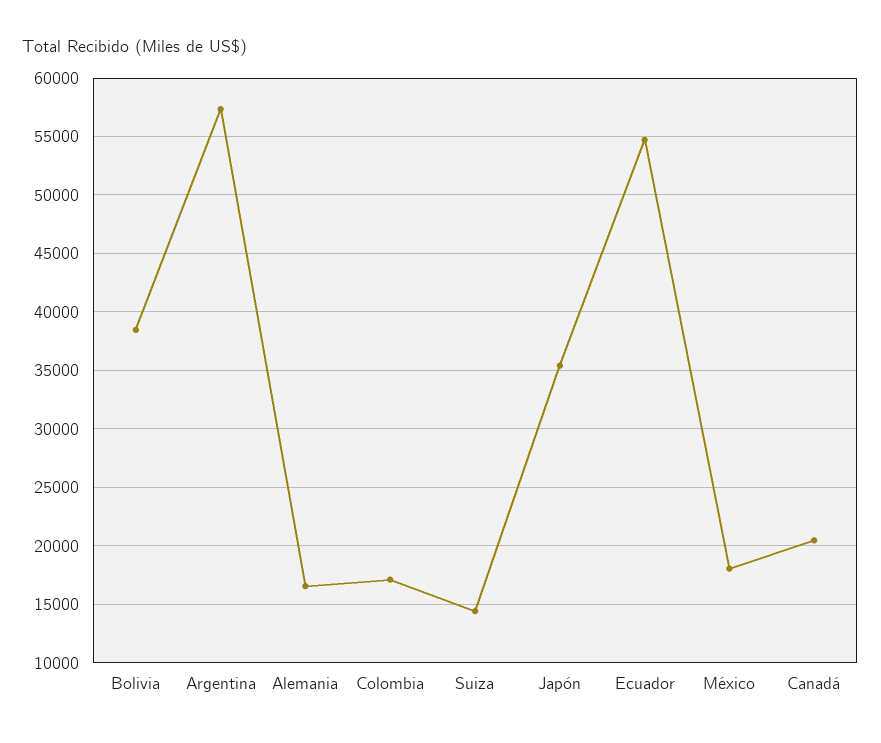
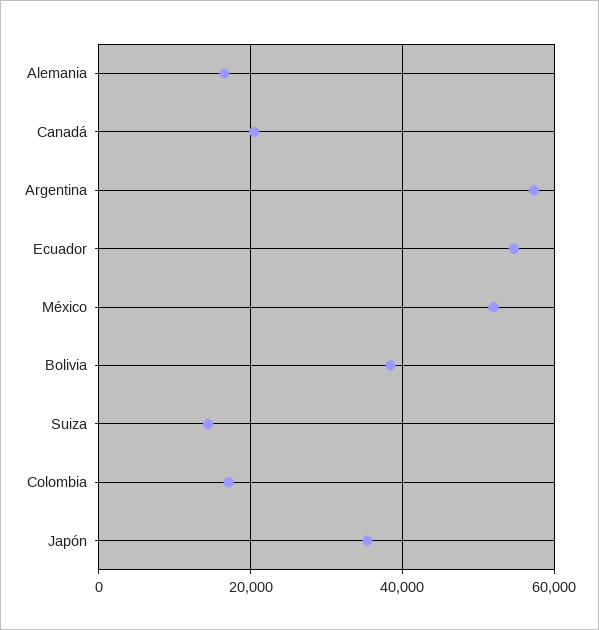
  {
    "Bolivia": 38000,
    "Argentina": 57000,
    "Alemania": 17000,
    "Colombia": 17000,
    "Suiza": 14000,
    "Japón": 35000,
    "Ecuador": 55000,
-   "México": 18000,
+   "México": 52000,
    "Canadá": 20000
  }

